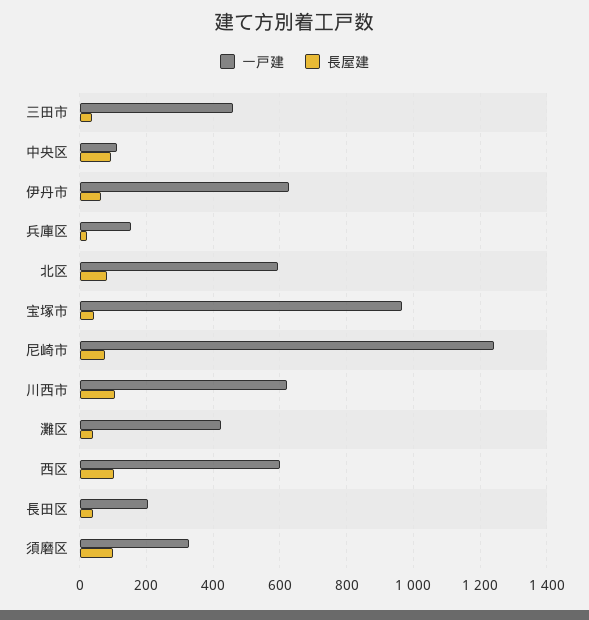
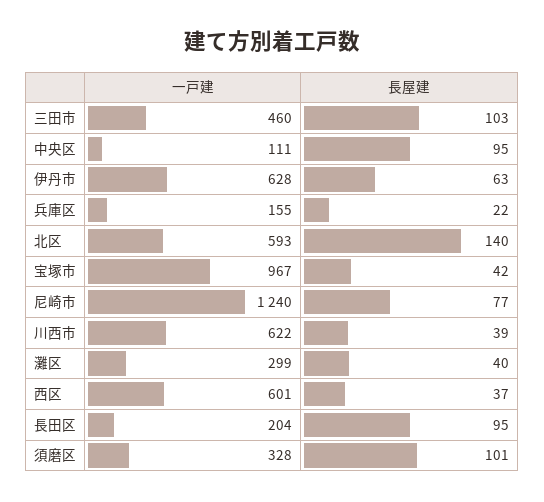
  {
    "一戸建": {
      "三田市": 460,
      "中央区": 111,
      "伊丹市": 628,
      "兵庫区": 155,
      "北区": 593,
      "宝塚市": 967,
      "尼崎市": 1240,
      "川西市": 622,
-     "灘区": 420,
+     "灘区": 299,
      "西区": 601,
      "長田区": 204,
      "須磨区": 328
    },
    "長屋建": {
-     "三田市": 40,
+     "三田市": 103,
      "中央区": 95,
      "伊丹市": 63,
      "兵庫区": 22,
-     "北区": 80,
+     "北区": 140,
      "宝塚市": 42,
      "尼崎市": 77,
-     "川西市": 100,
+     "川西市": 39,
      "灘区": 40,
-     "西区": 100,
+     "西区": 37,
-     "長田区": 40,
+     "長田区": 95,
      "須磨区": 101
    }
  }

